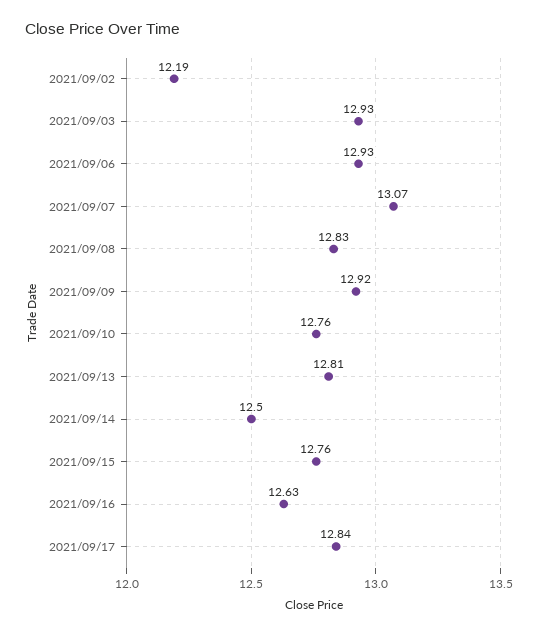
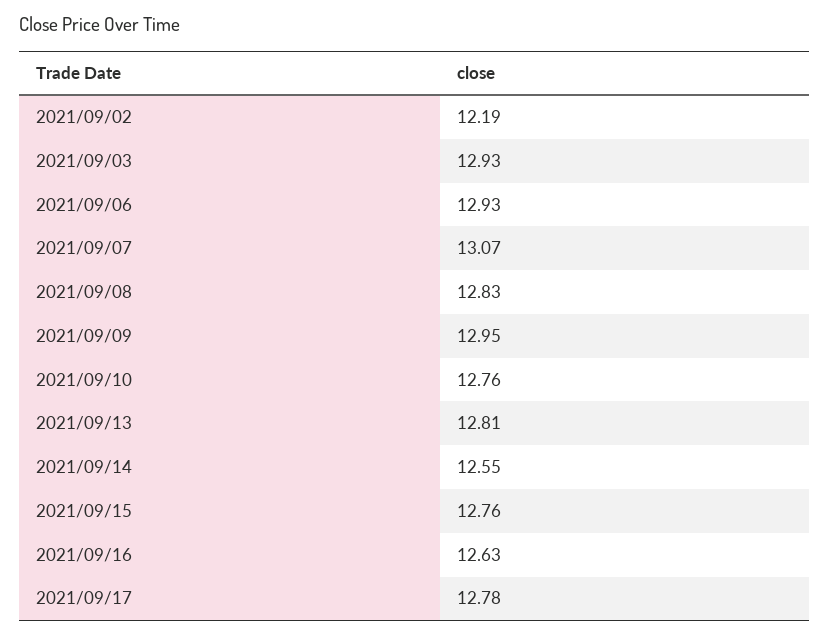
  {
    "2021/09/02": 12.19,
    "2021/09/03": 12.93,
    "2021/09/06": 12.93,
    "2021/09/07": 13.07,
    "2021/09/08": 12.83,
-   "2021/09/09": 12.92,
+   "2021/09/09": 12.95,
    "2021/09/10": 12.76,
    "2021/09/13": 12.81,
-   "2021/09/14": 12.5,
+   "2021/09/14": 12.55,
    "2021/09/15": 12.76,
    "2021/09/16": 12.63,
-   "2021/09/17": 12.84
+   "2021/09/17": 12.78
  }

